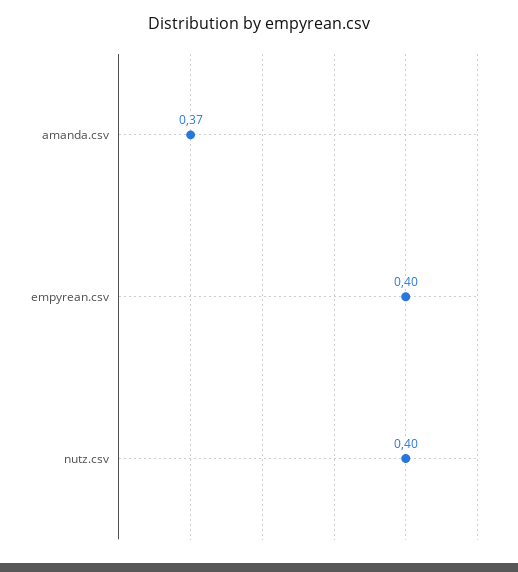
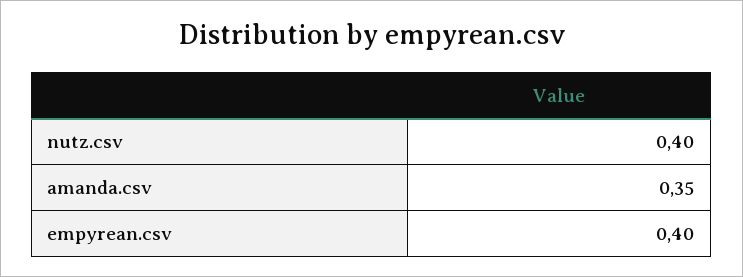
  {
-   "amanda.csv": 0.37,
+   "amanda.csv": 0.35,
    "empyrean.csv": 0.4,
    "nutz.csv": 0.4
  }

